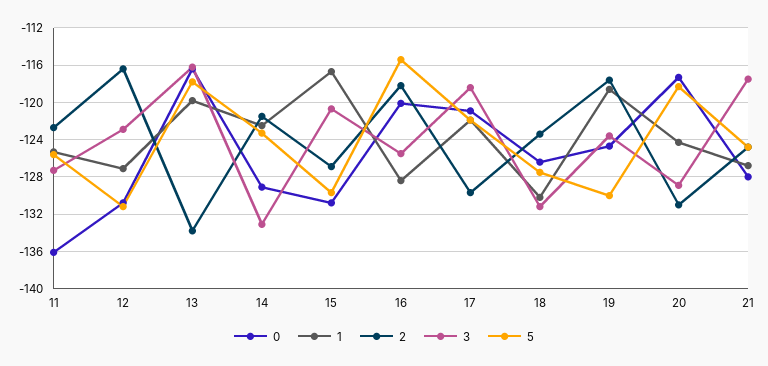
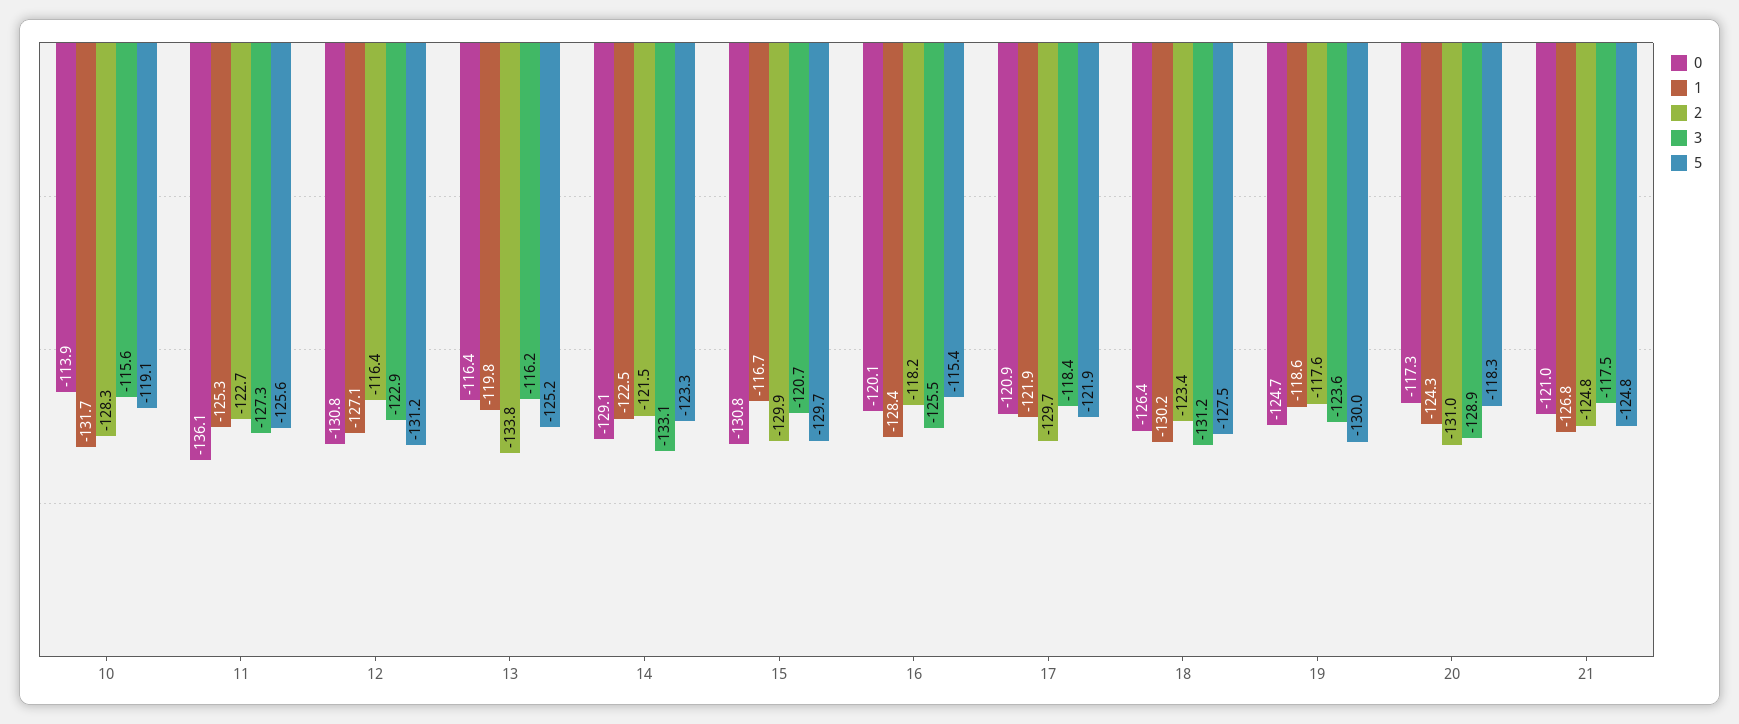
  {
    "0": {
      "11": -136.1,
      "12": -130.8,
      "13": -116.4,
      "14": -129.1,
      "15": -130.8,
      "16": -120.1,
      "17": -120.9,
      "18": -126.4,
      "19": -124.7,
      "20": -117.3,
-     "21": -128
+     "21": -121,
+     "10": -113.9
    },
    "1": {
      "11": -125.3,
      "12": -127.1,
      "13": -119.8,
      "14": -122.5,
      "15": -116.7,
      "16": -128.4,
      "17": -121.9,
      "18": -130.2,
      "19": -118.6,
      "20": -124.3,
-     "21": -126.8
+     "21": -126.8,
+     "10": -131.7
    },
    "2": {
      "11": -122.7,
      "12": -116.4,
      "13": -133.8,
      "14": -121.5,
-     "15": -127,
+     "15": -129.9,
      "16": -118.2,
      "17": -129.7,
      "18": -123.4,
      "19": -117.6,
      "20": -131,
-     "21": -124.8
+     "21": -124.8,
+     "10": -128.3
    },
    "3": {
      "11": -127.3,
      "12": -122.9,
      "13": -116.2,
      "14": -133.1,
      "15": -120.7,
      "16": -125.5,
      "17": -118.4,
      "18": -131.2,
      "19": -123.6,
      "20": -128.9,
-     "21": -117.5
+     "21": -117.5,
+     "10": -115.6
    },
    "5": {
      "11": -125.6,
      "12": -131.2,
-     "13": -118,
+     "13": -125.2,
      "14": -123.3,
      "15": -129.7,
      "16": -115.4,
      "17": -121.9,
      "18": -127.5,
      "19": -130,
      "20": -118.3,
-     "21": -124.8
+     "21": -124.8,
+     "10": -119.1
    }
  }

